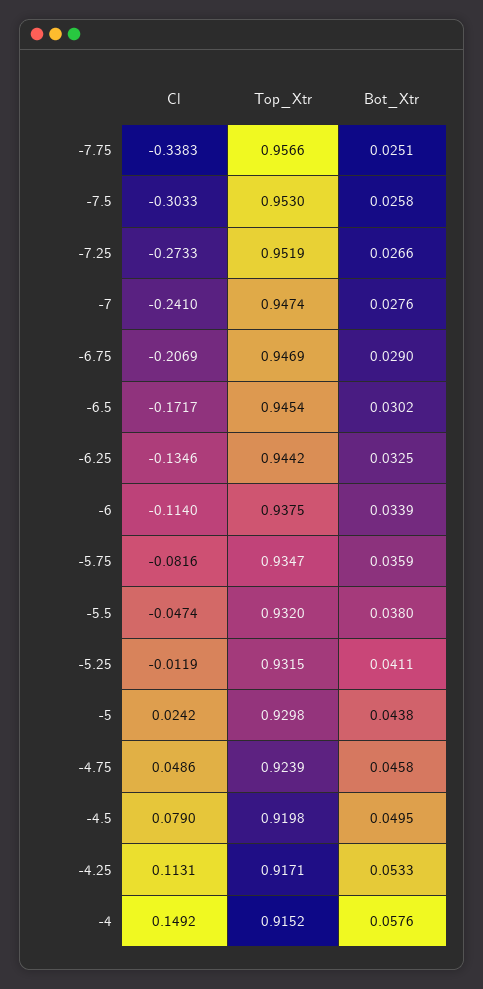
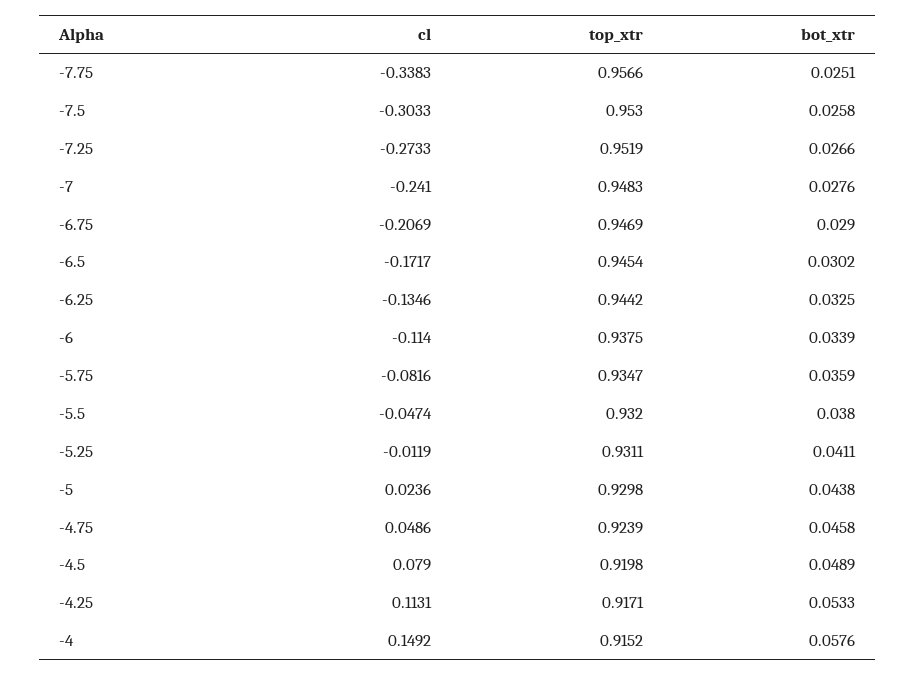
  {
    "Cl": {
      "-7.75": -0.3383,
      "-7.5": -0.3033,
      "-7.25": -0.2733,
      "-7": -0.241,
      "-6.75": -0.2069,
      "-6.5": -0.1717,
      "-6.25": -0.1346,
      "-6": -0.114,
      "-5.75": -0.0816,
      "-5.5": -0.0474,
      "-5.25": -0.0119,
-     "-5": 0.0242,
+     "-5": 0.0236,
      "-4.75": 0.0486,
      "-4.5": 0.079,
      "-4.25": 0.1131,
      "-4": 0.1492
    },
    "Top_Xtr": {
      "-7.75": 0.9566,
      "-7.5": 0.953,
      "-7.25": 0.9519,
-     "-7": 0.9474,
+     "-7": 0.9483,
      "-6.75": 0.9469,
      "-6.5": 0.9454,
      "-6.25": 0.9442,
      "-6": 0.9375,
      "-5.75": 0.9347,
      "-5.5": 0.932,
-     "-5.25": 0.9315,
+     "-5.25": 0.9311,
      "-5": 0.9298,
      "-4.75": 0.9239,
      "-4.5": 0.9198,
      "-4.25": 0.9171,
      "-4": 0.9152
    },
    "Bot_Xtr": {
      "-7.75": 0.0251,
      "-7.5": 0.0258,
      "-7.25": 0.0266,
      "-7": 0.0276,
      "-6.75": 0.029,
      "-6.5": 0.0302,
      "-6.25": 0.0325,
      "-6": 0.0339,
      "-5.75": 0.0359,
      "-5.5": 0.038,
      "-5.25": 0.0411,
      "-5": 0.0438,
      "-4.75": 0.0458,
-     "-4.5": 0.0495,
+     "-4.5": 0.0489,
      "-4.25": 0.0533,
      "-4": 0.0576
    }
  }

